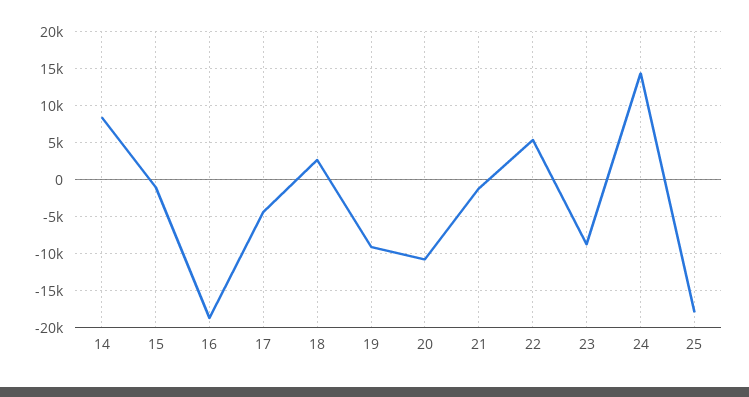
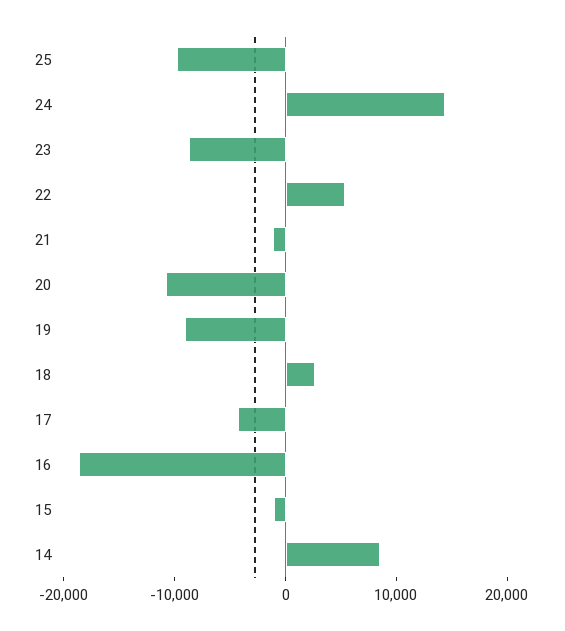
  {
    "14": 8000,
    "15": -1000,
    "16": -19000,
    "17": -4000,
    "18": 3000,
    "19": -9000,
    "20": -11000,
    "21": -1000,
    "22": 5000,
    "23": -9000,
    "24": 14000,
-   "25": -18000
+   "25": -10000
  }

